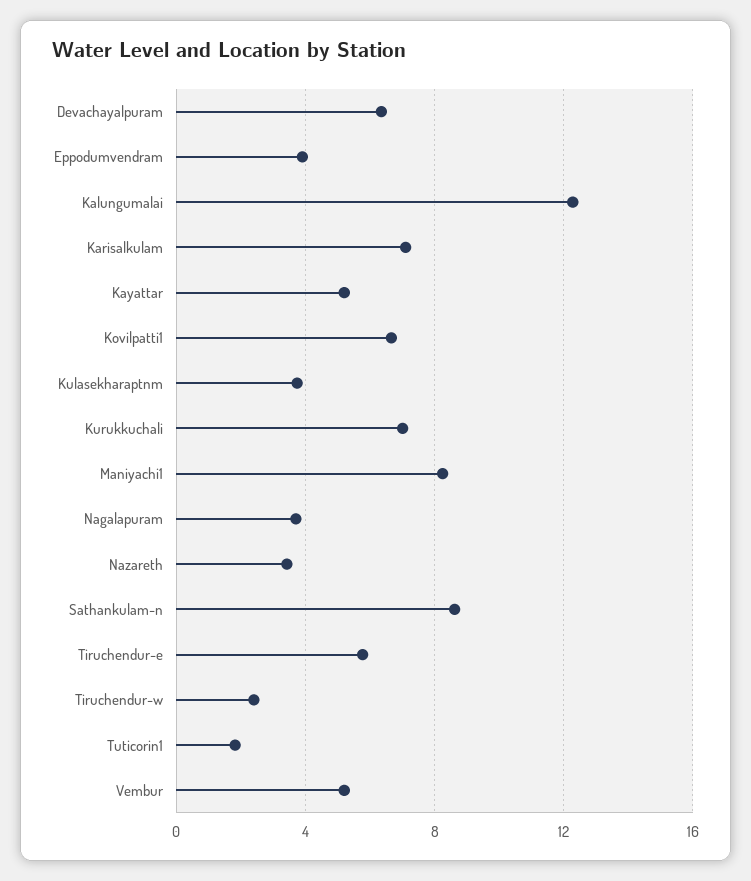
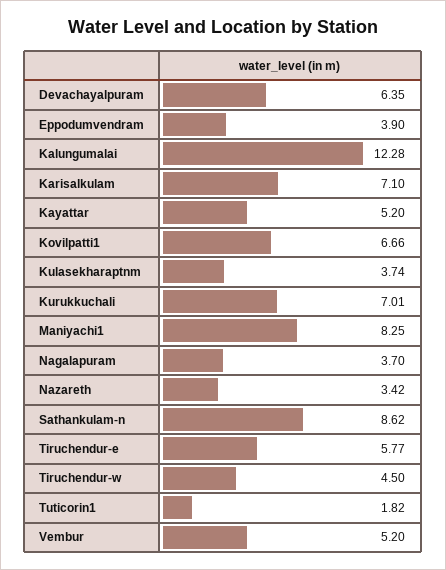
  {
    "Devachayalpuram": 6.35,
    "Eppodumvendram": 3.9,
    "Kalungumalai": 12.28,
    "Karisalkulam": 7.1,
    "Kayattar": 5.2,
    "Kovilpatti1": 6.66,
    "Kulasekharaptnm": 3.74,
    "Kurukkuchali": 7.01,
    "Maniyachi1": 8.25,
    "Nagalapuram": 3.7,
    "Nazareth": 3.42,
    "Sathankulam-n": 8.62,
    "Tiruchendur-e": 5.77,
-   "Tiruchendur-w": 2.5,
+   "Tiruchendur-w": 4.5,
    "Tuticorin1": 1.82,
    "Vembur": 5.2
  }

